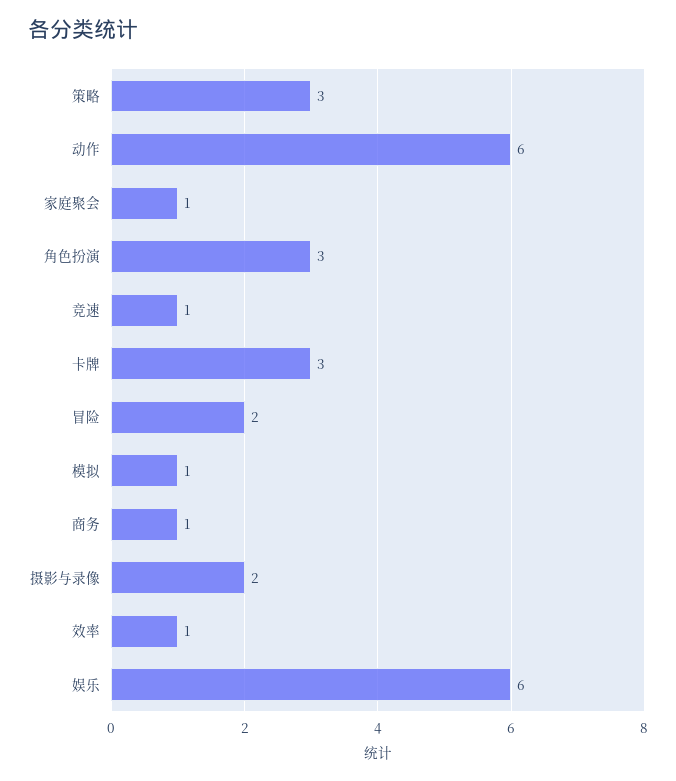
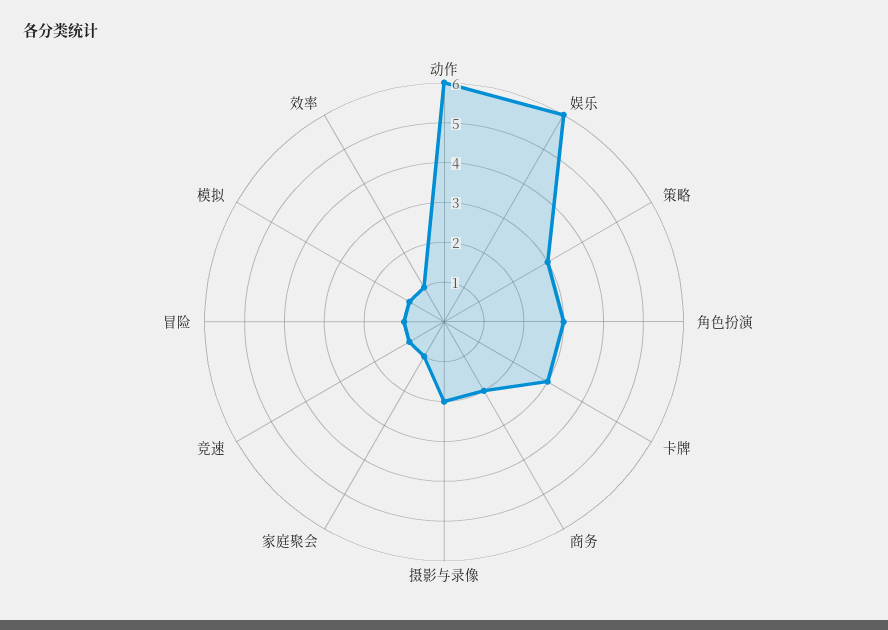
  {
    "策略": 3,
    "动作": 6,
    "家庭聚会": 1,
    "角色扮演": 3,
    "竞速": 1,
    "卡牌": 3,
-   "冒险": 2,
+   "冒险": 1,
    "模拟": 1,
-   "商务": 1,
+   "商务": 2,
    "摄影与录像": 2,
    "效率": 1,
    "娱乐": 6
  }

